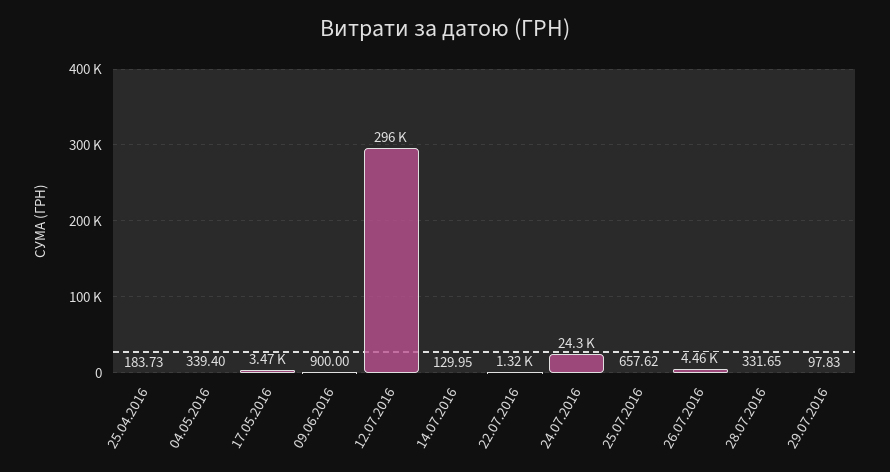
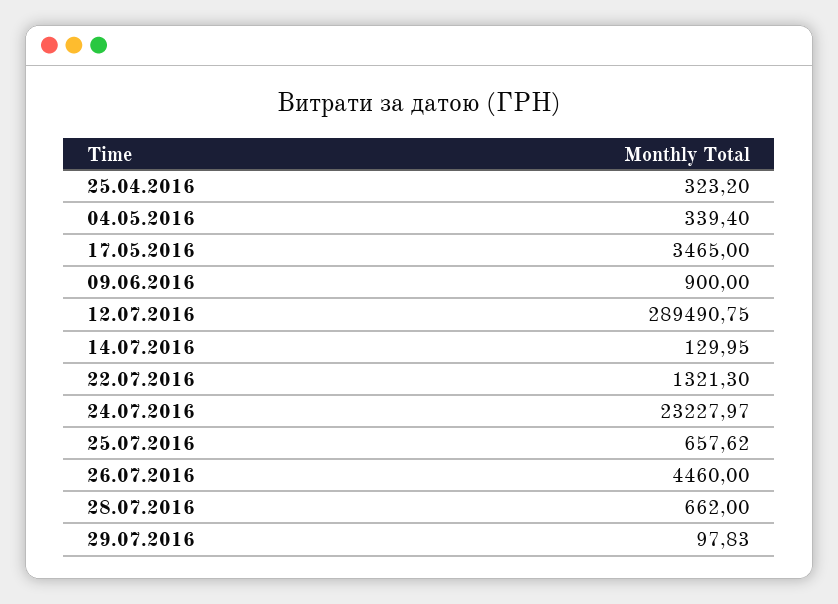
  {
-   "25.04.2016": 183.73,
+   "25.04.2016": 323.2,
    "04.05.2016": 339.4,
    "17.05.2016": 3465,
    "09.06.2016": 900,
-   "12.07.2016": 296000,
+   "12.07.2016": 289490.75,
    "14.07.2016": 129.95,
    "22.07.2016": 1321.3,
-   "24.07.2016": 24300,
+   "24.07.2016": 23227.97,
    "25.07.2016": 657.62,
    "26.07.2016": 4460,
-   "28.07.2016": 331.65,
+   "28.07.2016": 662,
    "29.07.2016": 97.83
  }

